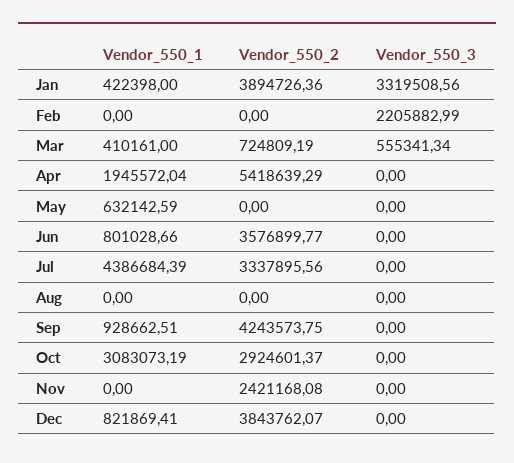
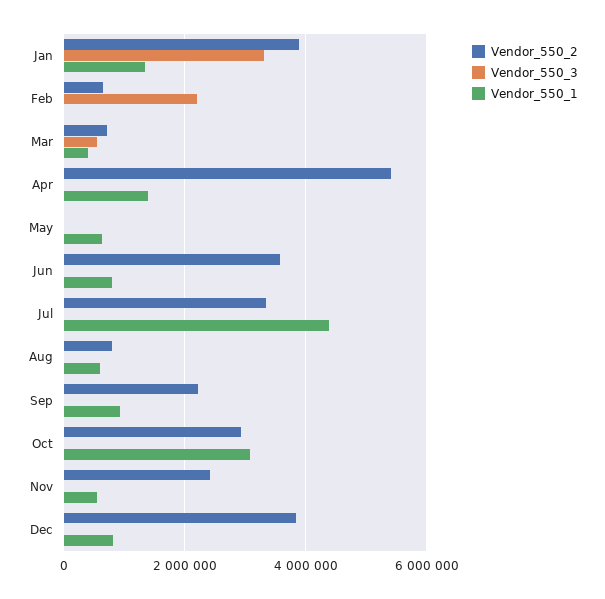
  {
    "Vendor_550_1": {
-     "Jan": 422398,
+     "Jan": 1400000,
      "Feb": 0,
      "Mar": 410161,
-     "Apr": 1945572.04,
+     "Apr": 1400000,
      "May": 632142.59,
      "Jun": 801028.66,
      "Jul": 4386684.39,
-     "Aug": 0,
+     "Aug": 600000,
      "Sep": 928662.51,
      "Oct": 3083073.19,
-     "Nov": 0,
+     "Nov": 600000,
      "Dec": 821869.41
    },
    "Vendor_550_2": {
      "Jan": 3894726.36,
-     "Feb": 0,
+     "Feb": 600000,
      "Mar": 724809.19,
      "Apr": 5418639.29,
      "May": 0,
      "Jun": 3576899.77,
      "Jul": 3337895.56,
-     "Aug": 0,
+     "Aug": 800000,
-     "Sep": 4243573.75,
+     "Sep": 2200000,
      "Oct": 2924601.37,
      "Nov": 2421168.08,
      "Dec": 3843762.07
    },
    "Vendor_550_3": {
      "Jan": 3319508.56,
      "Feb": 2205882.99,
      "Mar": 555341.34,
      "Apr": 0,
      "May": 0,
      "Jun": 0,
      "Jul": 0,
      "Aug": 0,
      "Sep": 0,
      "Oct": 0,
      "Nov": 0,
      "Dec": 0
    }
  }

